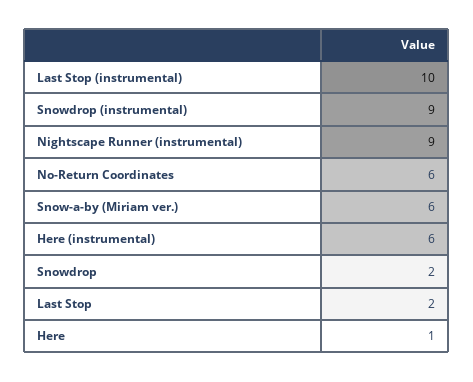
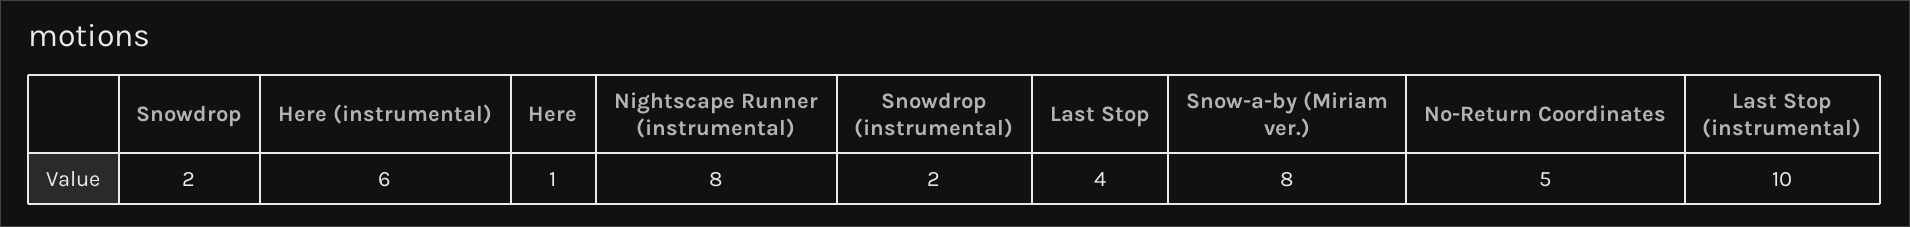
  {
    "Last Stop (instrumental)": 10,
-   "Snowdrop (instrumental)": 9,
+   "Snowdrop (instrumental)": 2,
-   "Nightscape Runner (instrumental)": 9,
+   "Nightscape Runner (instrumental)": 8,
-   "No-Return Coordinates": 6,
+   "No-Return Coordinates": 5,
-   "Snow-a-by (Miriam ver.)": 6,
+   "Snow-a-by (Miriam ver.)": 8,
    "Here (instrumental)": 6,
    "Snowdrop": 2,
-   "Last Stop": 2,
+   "Last Stop": 4,
    "Here": 1
  }

